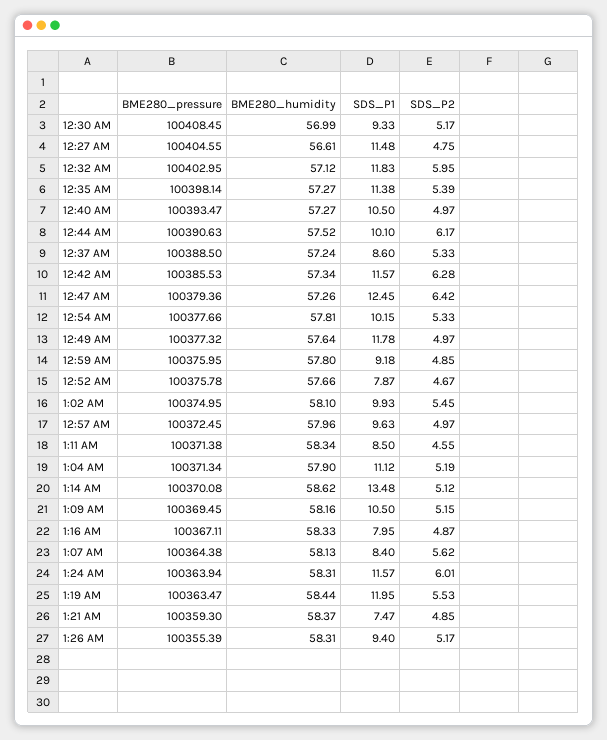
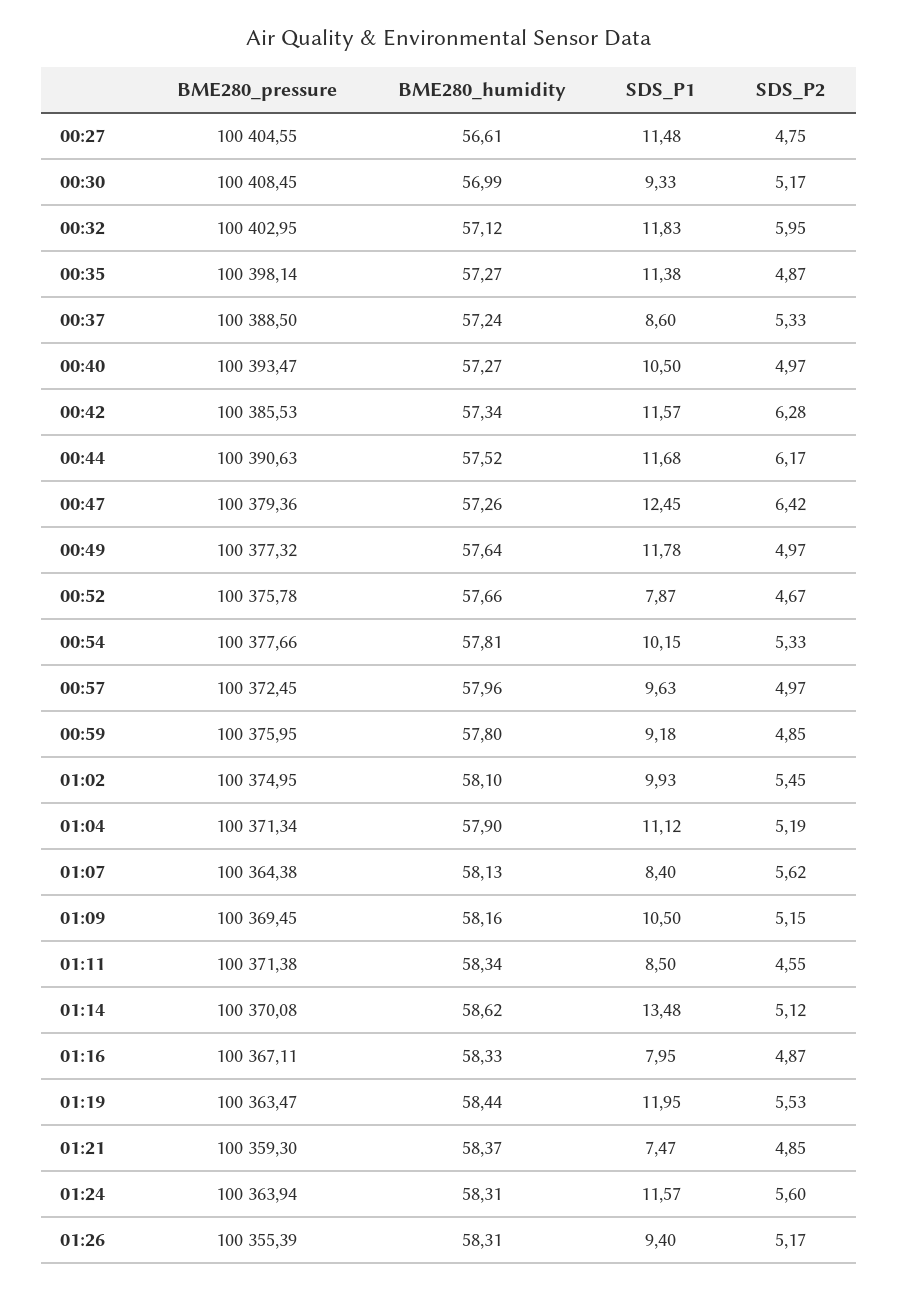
  {
    "BME280_pressure": {
      "12:30 AM": 100408.45,
      "12:27 AM": 100404.55,
      "12:32 AM": 100402.95,
      "12:35 AM": 100398.14,
      "12:40 AM": 100393.47,
      "12:44 AM": 100390.63,
      "12:37 AM": 100388.5,
      "12:42 AM": 100385.53,
      "12:47 AM": 100379.36,
      "12:54 AM": 100377.66,
      "12:49 AM": 100377.32,
      "12:59 AM": 100375.95,
      "12:52 AM": 100375.78,
      "1:02 AM": 100374.95,
      "12:57 AM": 100372.45,
      "1:11 AM": 100371.38,
      "1:04 AM": 100371.34,
      "1:14 AM": 100370.08,
      "1:09 AM": 100369.45,
      "1:16 AM": 100367.11,
      "1:07 AM": 100364.38,
      "1:24 AM": 100363.94,
      "1:19 AM": 100363.47,
      "1:21 AM": 100359.3,
      "1:26 AM": 100355.39
    },
    "BME280_humidity": {
      "12:30 AM": 56.99,
      "12:27 AM": 56.61,
      "12:32 AM": 57.12,
      "12:35 AM": 57.27,
      "12:40 AM": 57.27,
      "12:44 AM": 57.52,
      "12:37 AM": 57.24,
      "12:42 AM": 57.34,
      "12:47 AM": 57.26,
      "12:54 AM": 57.81,
      "12:49 AM": 57.64,
      "12:59 AM": 57.8,
      "12:52 AM": 57.66,
      "1:02 AM": 58.1,
      "12:57 AM": 57.96,
      "1:11 AM": 58.34,
      "1:04 AM": 57.9,
      "1:14 AM": 58.62,
      "1:09 AM": 58.16,
      "1:16 AM": 58.33,
      "1:07 AM": 58.13,
      "1:24 AM": 58.31,
      "1:19 AM": 58.44,
      "1:21 AM": 58.37,
      "1:26 AM": 58.31
    },
    "SDS_P1": {
      "12:30 AM": 9.33,
      "12:27 AM": 11.48,
      "12:32 AM": 11.83,
      "12:35 AM": 11.38,
      "12:40 AM": 10.5,
-     "12:44 AM": 10.1,
+     "12:44 AM": 11.68,
      "12:37 AM": 8.6,
      "12:42 AM": 11.57,
      "12:47 AM": 12.45,
      "12:54 AM": 10.15,
      "12:49 AM": 11.78,
      "12:59 AM": 9.18,
      "12:52 AM": 7.87,
      "1:02 AM": 9.93,
      "12:57 AM": 9.63,
      "1:11 AM": 8.5,
      "1:04 AM": 11.12,
      "1:14 AM": 13.48,
      "1:09 AM": 10.5,
      "1:16 AM": 7.95,
      "1:07 AM": 8.4,
      "1:24 AM": 11.57,
      "1:19 AM": 11.95,
      "1:21 AM": 7.47,
      "1:26 AM": 9.4
    },
    "SDS_P2": {
      "12:30 AM": 5.17,
      "12:27 AM": 4.75,
      "12:32 AM": 5.95,
-     "12:35 AM": 5.39,
+     "12:35 AM": 4.87,
      "12:40 AM": 4.97,
      "12:44 AM": 6.17,
      "12:37 AM": 5.33,
      "12:42 AM": 6.28,
      "12:47 AM": 6.42,
      "12:54 AM": 5.33,
      "12:49 AM": 4.97,
      "12:59 AM": 4.85,
      "12:52 AM": 4.67,
      "1:02 AM": 5.45,
      "12:57 AM": 4.97,
      "1:11 AM": 4.55,
      "1:04 AM": 5.19,
      "1:14 AM": 5.12,
      "1:09 AM": 5.15,
      "1:16 AM": 4.87,
      "1:07 AM": 5.62,
-     "1:24 AM": 6.01,
+     "1:24 AM": 5.6,
      "1:19 AM": 5.53,
      "1:21 AM": 4.85,
      "1:26 AM": 5.17
    }
  }

